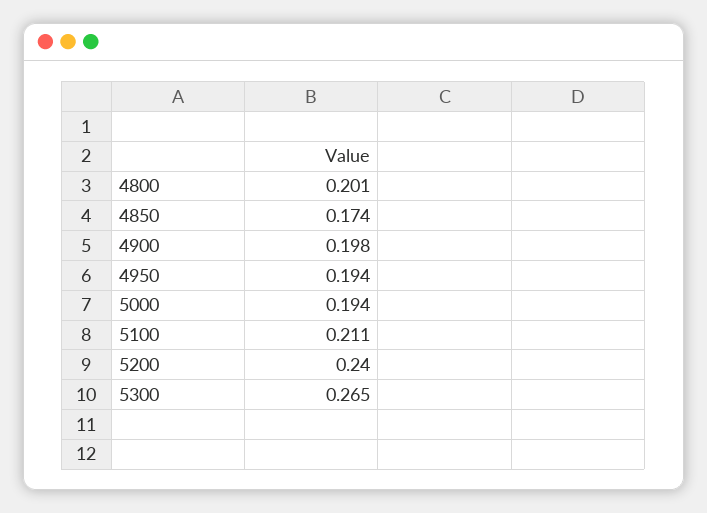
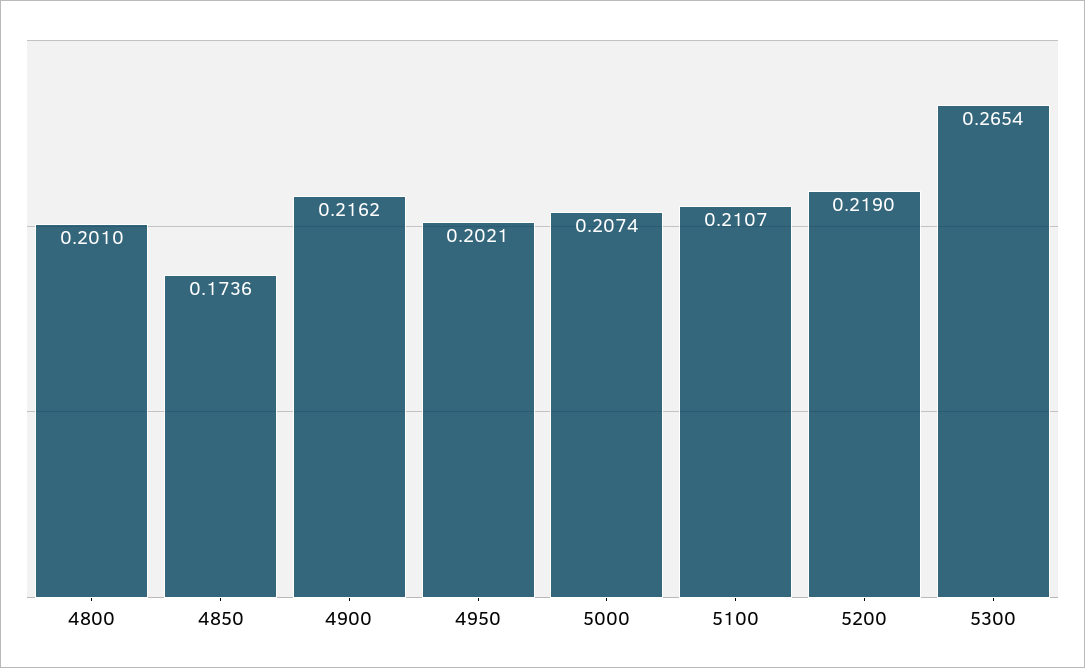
  {
    "4800": 0.201,
    "4850": 0.1736,
-   "4900": 0.198,
+   "4900": 0.2162,
-   "4950": 0.194,
+   "4950": 0.2021,
-   "5000": 0.194,
+   "5000": 0.2074,
    "5100": 0.2107,
-   "5200": 0.24,
+   "5200": 0.219,
    "5300": 0.2654
  }

